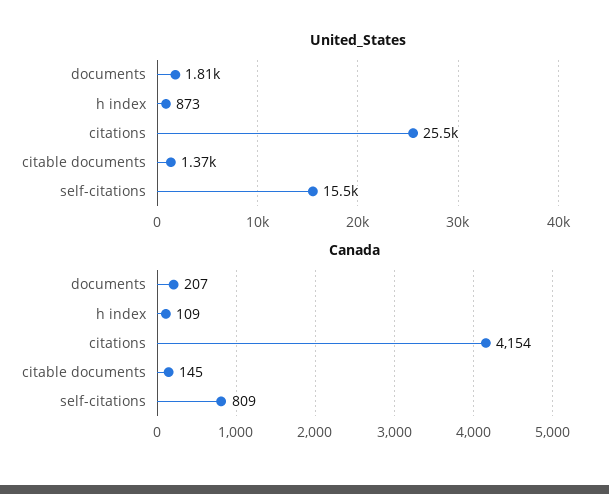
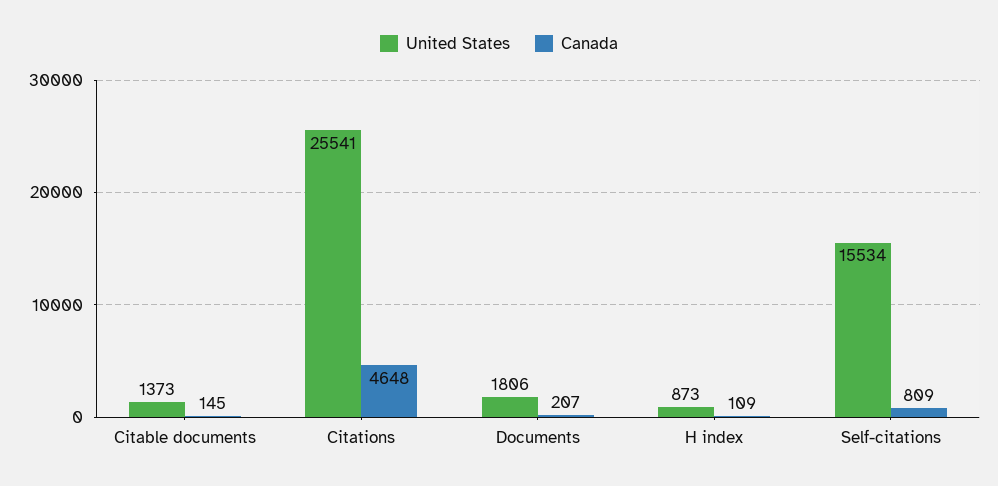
  {
    "United_States": {
      "documents": 1806,
      "h index": 873,
      "citations": 25541,
      "citable documents": 1373,
      "self-citations": 15534
    },
    "Canada": {
      "documents": 207,
      "h index": 109,
-     "citations": 4154,
+     "citations": 4648,
      "citable documents": 145,
      "self-citations": 809
    }
  }

